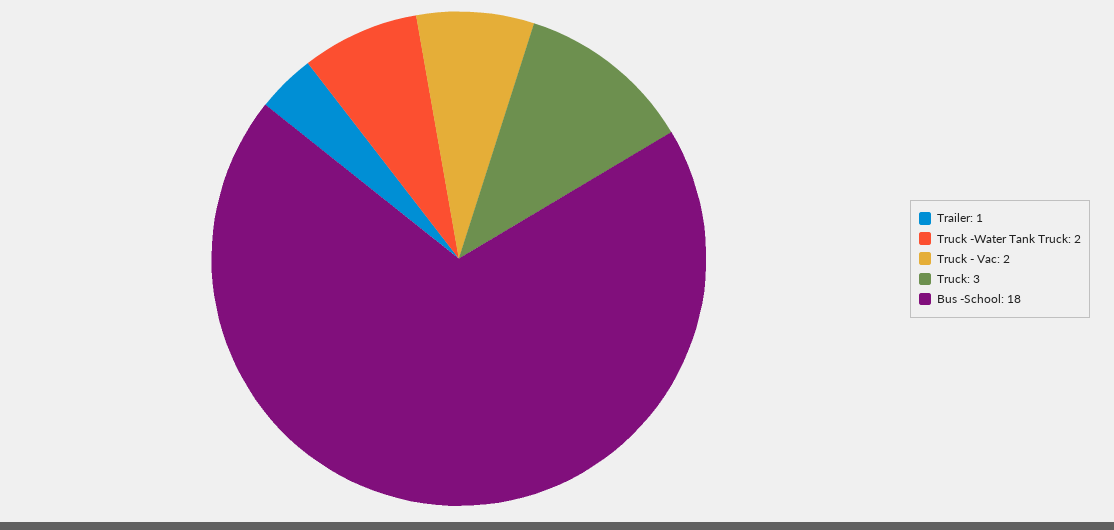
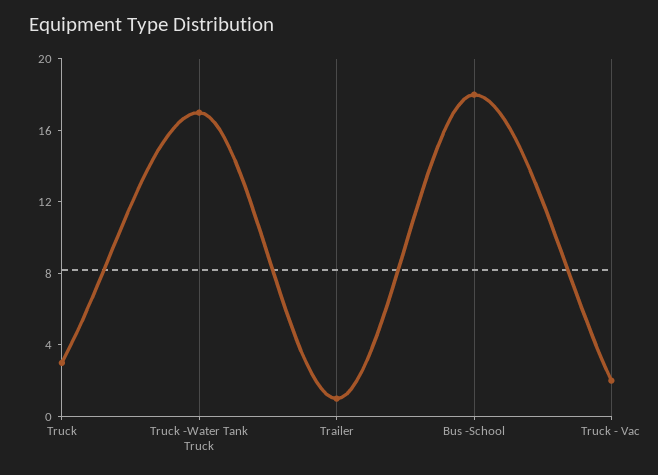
  {
    "Trailer": 1,
-   "Truck -Water Tank Truck": 2,
+   "Truck -Water Tank Truck": 17,
    "Truck - Vac": 2,
    "Truck": 3,
    "Bus -School": 18
  }

